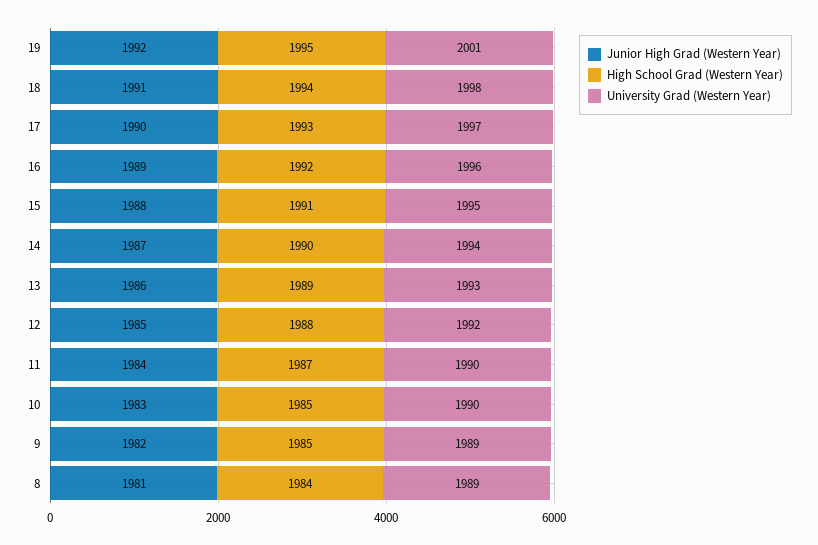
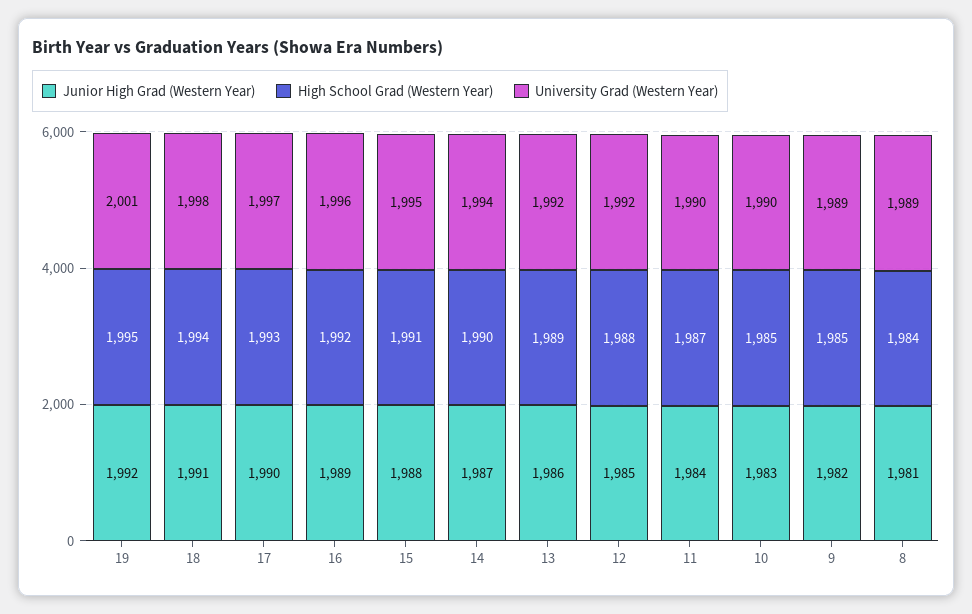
  {
    "Junior High Grad (Western Year)": {
      "19": 1992,
      "18": 1991,
      "17": 1990,
      "16": 1989,
      "15": 1988,
      "14": 1987,
      "13": 1986,
      "12": 1985,
      "11": 1984,
      "10": 1983,
      "9": 1982,
      "8": 1981
    },
    "High School Grad (Western Year)": {
      "19": 1995,
      "18": 1994,
      "17": 1993,
      "16": 1992,
      "15": 1991,
      "14": 1990,
      "13": 1989,
      "12": 1988,
      "11": 1987,
      "10": 1985,
      "9": 1985,
      "8": 1984
    },
    "University Grad (Western Year)": {
      "19": 2001,
      "18": 1998,
      "17": 1997,
      "16": 1996,
      "15": 1995,
      "14": 1994,
-     "13": 1993,
+     "13": 1992,
      "12": 1992,
      "11": 1990,
      "10": 1990,
      "9": 1989,
      "8": 1989
    }
  }

